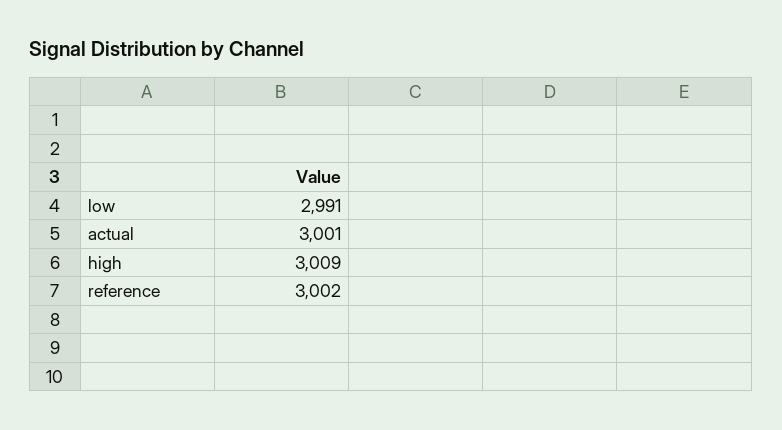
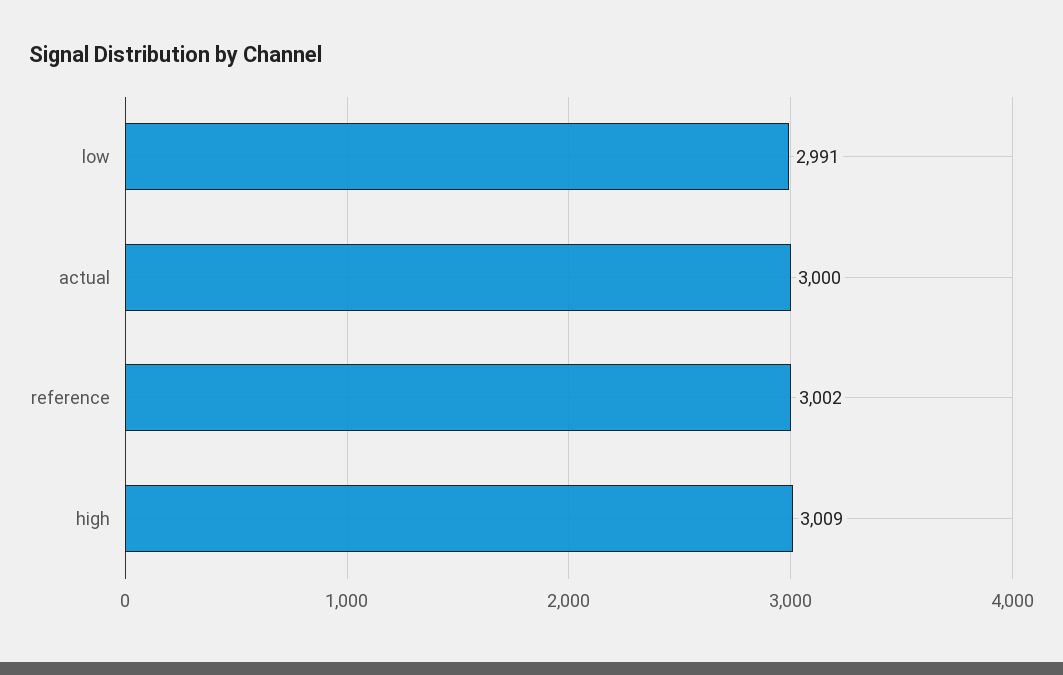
  {
    "low": 2991,
-   "actual": 3001,
+   "actual": 3000,
    "high": 3009,
    "reference": 3002
  }

